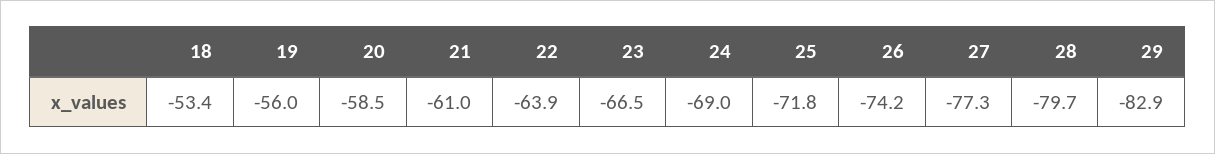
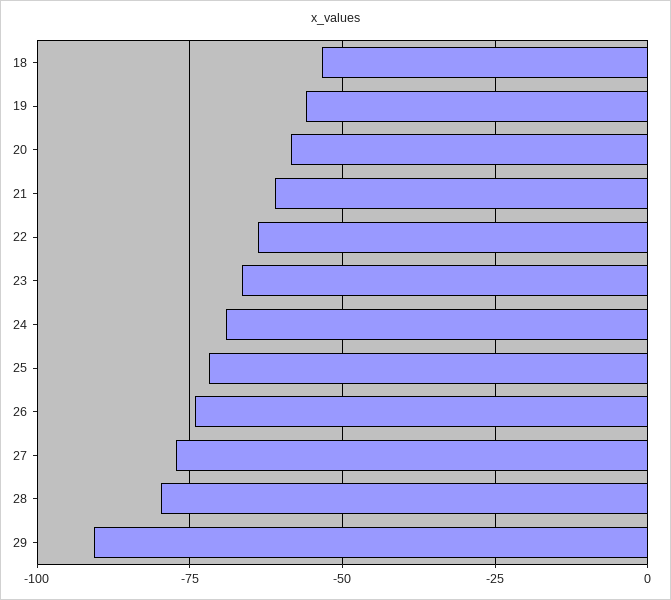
  {
    "18": -53.4,
    "19": -56,
    "20": -58.5,
    "21": -61,
    "22": -63.9,
    "23": -66.5,
    "24": -69,
    "25": -71.8,
    "26": -74.2,
    "27": -77.3,
    "28": -79.7,
-   "29": -82.9
+   "29": -90
  }

